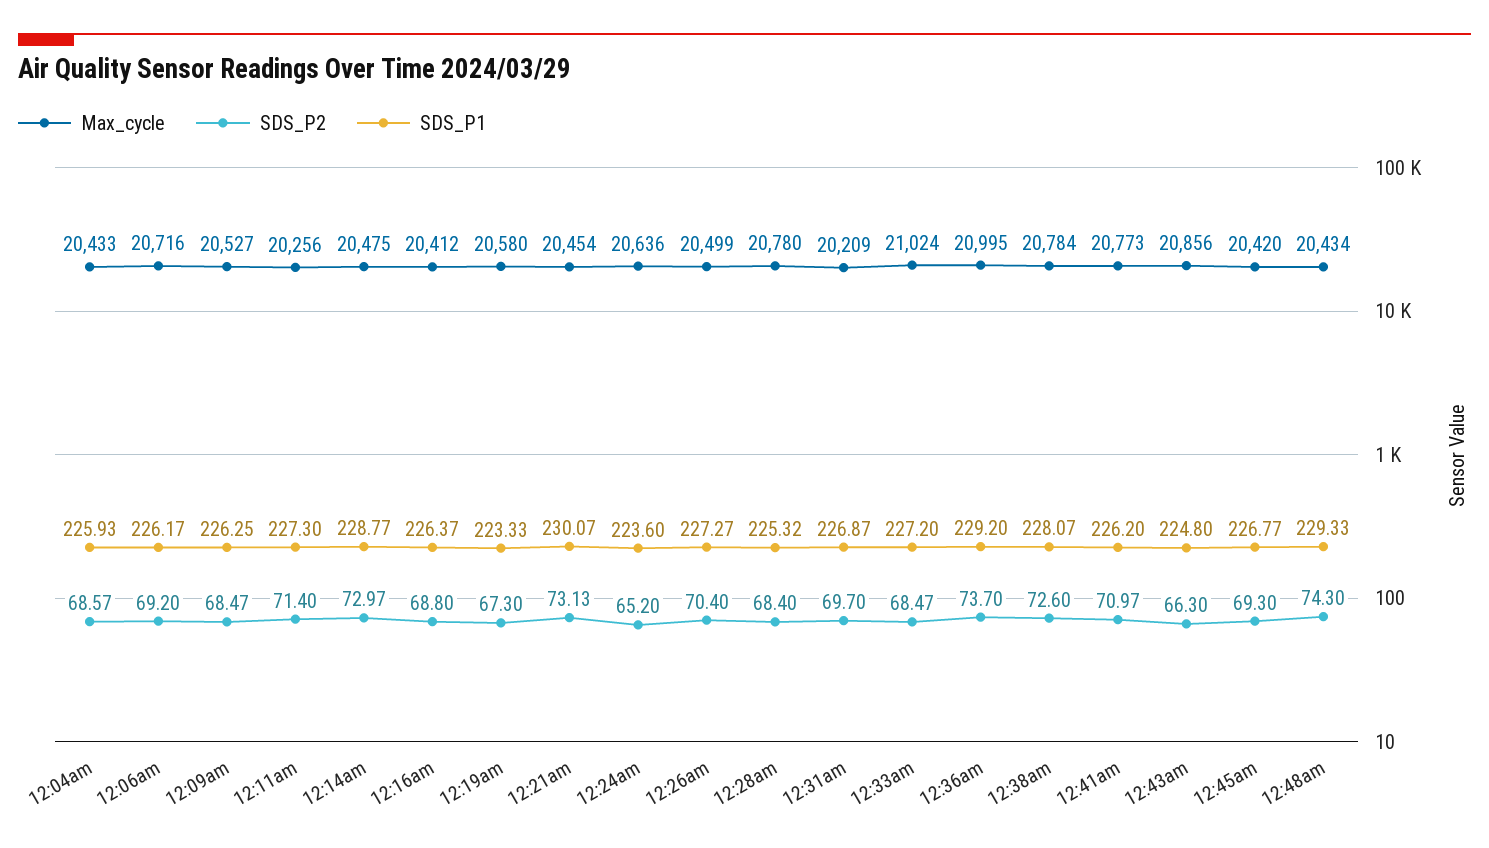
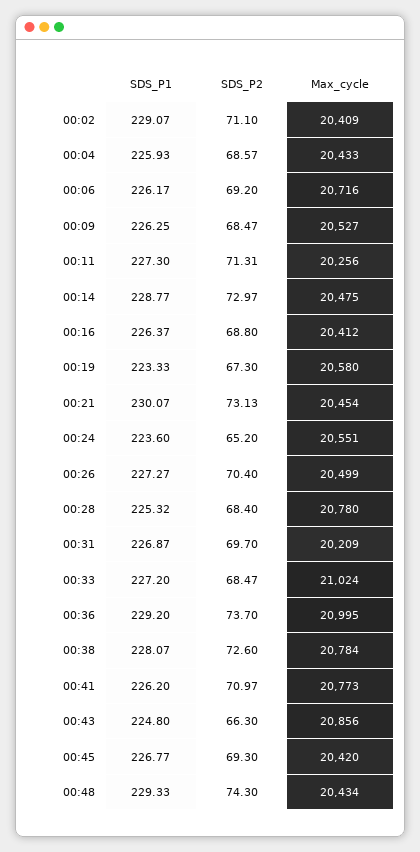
  {
    "Max_cycle": {
      "12:04am": 20433,
      "12:06am": 20716,
      "12:09am": 20527,
      "12:11am": 20256,
      "12:14am": 20475,
      "12:16am": 20412,
      "12:19am": 20580,
      "12:21am": 20454,
-     "12:24am": 20636,
+     "12:24am": 20551,
      "12:26am": 20499,
      "12:28am": 20780,
      "12:31am": 20209,
      "12:33am": 21024,
      "12:36am": 20995,
      "12:38am": 20784,
      "12:41am": 20773,
      "12:43am": 20856,
      "12:45am": 20420,
-     "12:48am": 20434
+     "12:48am": 20434,
+     "00:02": 20409
    },
    "SDS_P2": {
      "12:04am": 68.57,
      "12:06am": 69.2,
      "12:09am": 68.47,
-     "12:11am": 71.4,
+     "12:11am": 71.31,
      "12:14am": 72.97,
      "12:16am": 68.8,
      "12:19am": 67.3,
      "12:21am": 73.13,
      "12:24am": 65.2,
      "12:26am": 70.4,
      "12:28am": 68.4,
      "12:31am": 69.7,
      "12:33am": 68.47,
      "12:36am": 73.7,
      "12:38am": 72.6,
      "12:41am": 70.97,
      "12:43am": 66.3,
      "12:45am": 69.3,
-     "12:48am": 74.3
+     "12:48am": 74.3,
+     "00:02": 71.1
    },
    "SDS_P1": {
      "12:04am": 225.93,
      "12:06am": 226.17,
      "12:09am": 226.25,
      "12:11am": 227.3,
      "12:14am": 228.77,
      "12:16am": 226.37,
      "12:19am": 223.33,
      "12:21am": 230.07,
      "12:24am": 223.6,
      "12:26am": 227.27,
      "12:28am": 225.32,
      "12:31am": 226.87,
      "12:33am": 227.2,
      "12:36am": 229.2,
      "12:38am": 228.07,
      "12:41am": 226.2,
      "12:43am": 224.8,
      "12:45am": 226.77,
-     "12:48am": 229.33
+     "12:48am": 229.33,
+     "00:02": 229.07
    }
  }

